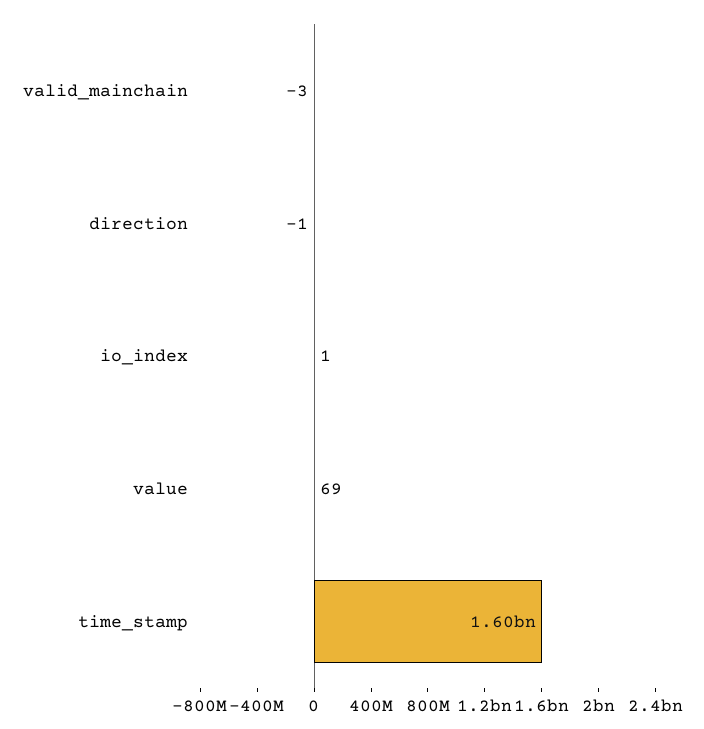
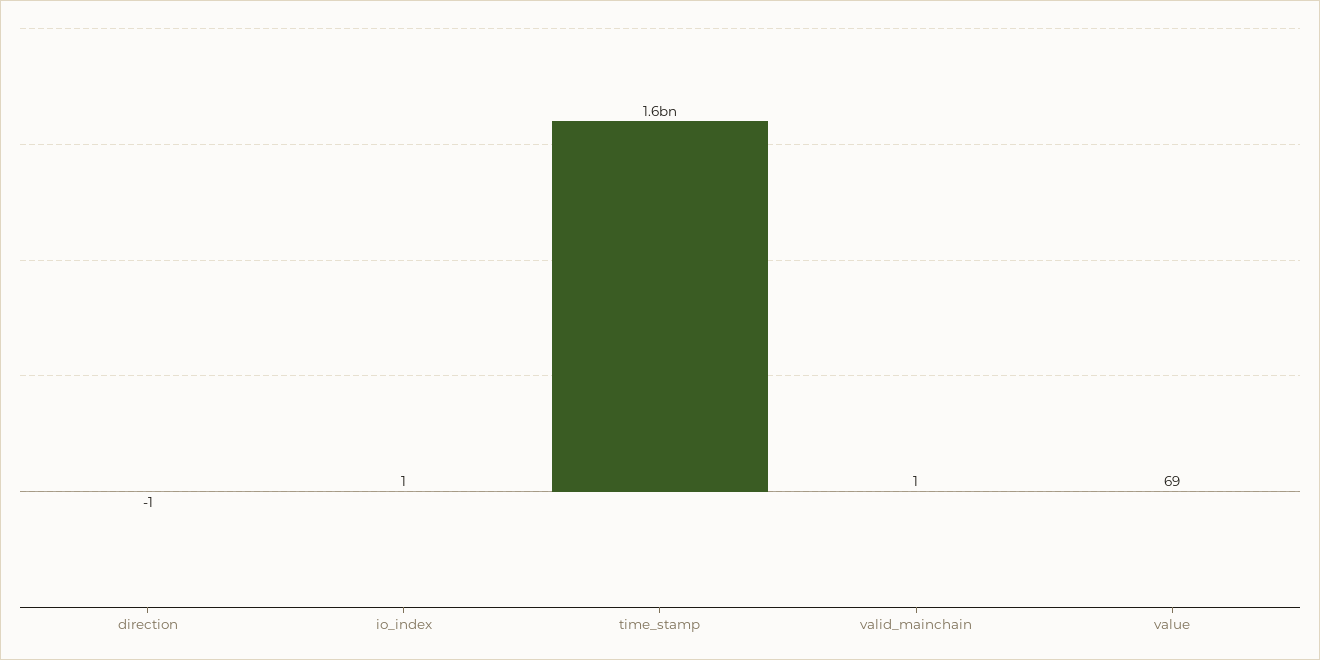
  {
-   "valid_mainchain": -3,
+   "valid_mainchain": 1,
    "direction": -1,
    "io_index": 1,
    "value": 69,
    "time_stamp": 1600000000
  }

